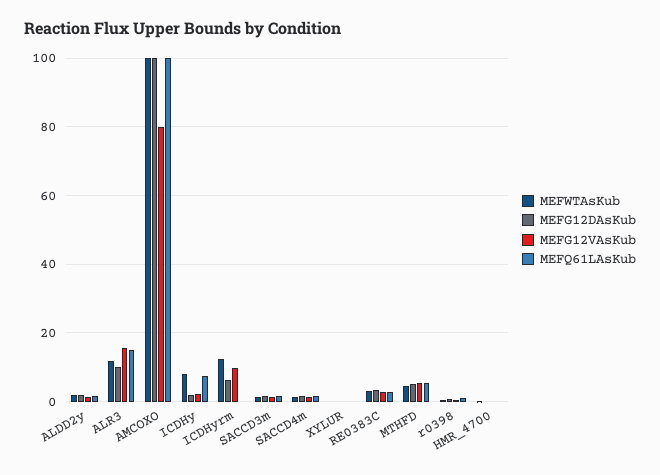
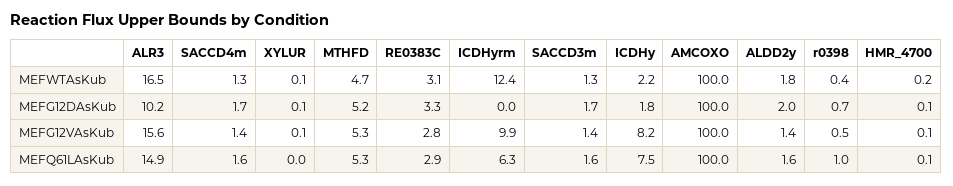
  {
    "MEFWTAsKub": {
      "ALDD2y": 1.8,
-     "ALR3": 12,
+     "ALR3": 16.5,
      "AMCOXO": 100,
-     "ICDHy": 8,
+     "ICDHy": 2.2,
      "ICDHyrm": 12.4,
      "SACCD3m": 1.3,
      "SACCD4m": 1.3,
      "XYLUR": 0.1,
      "RE0383C": 3.1,
      "MTHFD": 4.7,
      "r0398": 0.4,
      "HMR_4700": 0.2
    },
    "MEFG12DAsKub": {
      "ALDD2y": 2,
      "ALR3": 10.2,
      "AMCOXO": 100,
      "ICDHy": 1.8,
-     "ICDHyrm": 6,
+     "ICDHyrm": 0,
      "SACCD3m": 1.7,
      "SACCD4m": 1.7,
      "XYLUR": 0.1,
      "RE0383C": 3.3,
      "MTHFD": 5.2,
      "r0398": 0.7,
      "HMR_4700": 0.1
    },
    "MEFG12VAsKub": {
      "ALDD2y": 1.4,
      "ALR3": 15.6,
-     "AMCOXO": 80,
+     "AMCOXO": 100,
-     "ICDHy": 2,
+     "ICDHy": 8.2,
      "ICDHyrm": 9.9,
      "SACCD3m": 1.4,
      "SACCD4m": 1.4,
      "XYLUR": 0.1,
      "RE0383C": 2.8,
      "MTHFD": 5.3,
      "r0398": 0.5,
      "HMR_4700": 0.1
    },
    "MEFQ61LAsKub": {
      "ALDD2y": 1.6,
      "ALR3": 14.9,
      "AMCOXO": 100,
      "ICDHy": 7.5,
-     "ICDHyrm": 0,
+     "ICDHyrm": 6.3,
      "SACCD3m": 1.6,
      "SACCD4m": 1.6,
      "XYLUR": 0,
      "RE0383C": 2.9,
      "MTHFD": 5.3,
      "r0398": 1,
      "HMR_4700": 0.1
    }
  }

